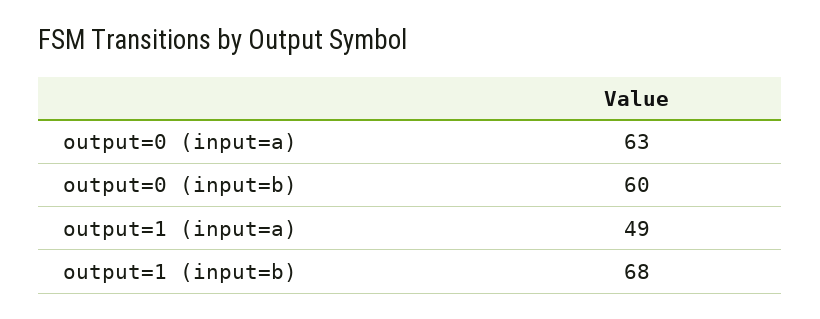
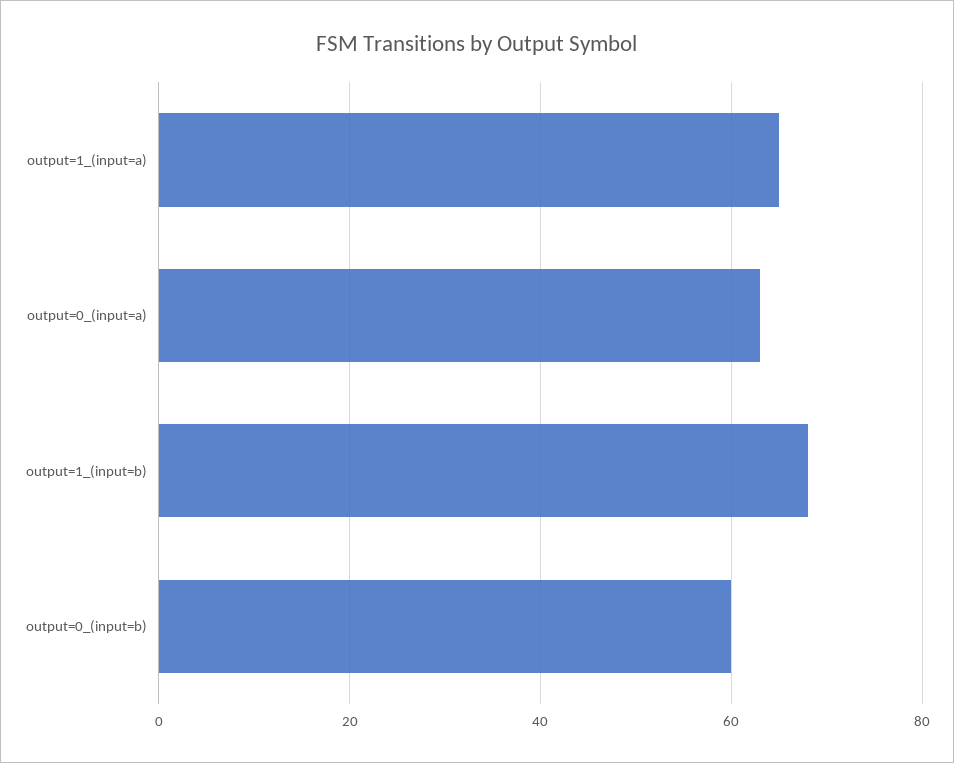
  {
    "output=0 (input=a)": 63,
    "output=0 (input=b)": 60,
-   "output=1 (input=a)": 49,
+   "output=1 (input=a)": 65,
    "output=1 (input=b)": 68
  }

